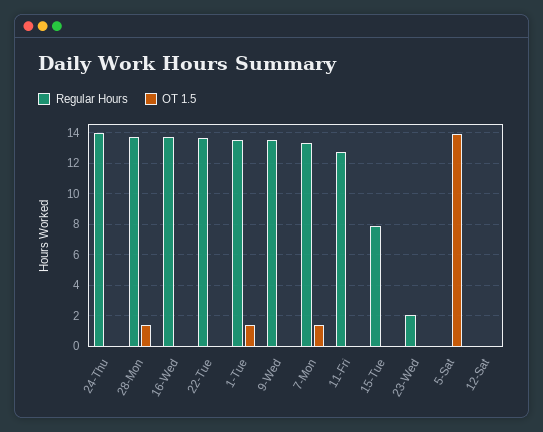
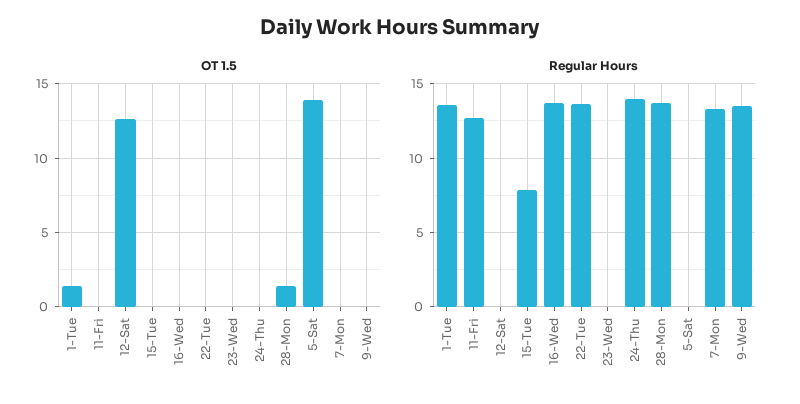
  {
    "Regular Hours": {
      "24-Thu": 14,
      "28-Mon": 13.5,
      "16-Wed": 13.5,
      "22-Tue": 13.5,
      "1-Tue": 13.5,
      "9-Wed": 13.5,
      "7-Mon": 13.5,
      "11-Fri": 12.5,
      "15-Tue": 8,
-     "23-Wed": 2,
+     "23-Wed": 0,
      "5-Sat": 0,
      "12-Sat": 0
    },
    "OT 1.5": {
      "24-Thu": 0,
      "28-Mon": 1.5,
      "16-Wed": 0,
      "22-Tue": 0,
      "1-Tue": 1.5,
      "9-Wed": 0,
-     "7-Mon": 1.5,
+     "7-Mon": 0,
      "11-Fri": 0,
      "15-Tue": 0,
      "23-Wed": 0,
      "5-Sat": 14,
-     "12-Sat": 0
+     "12-Sat": 12.5
    }
  }

